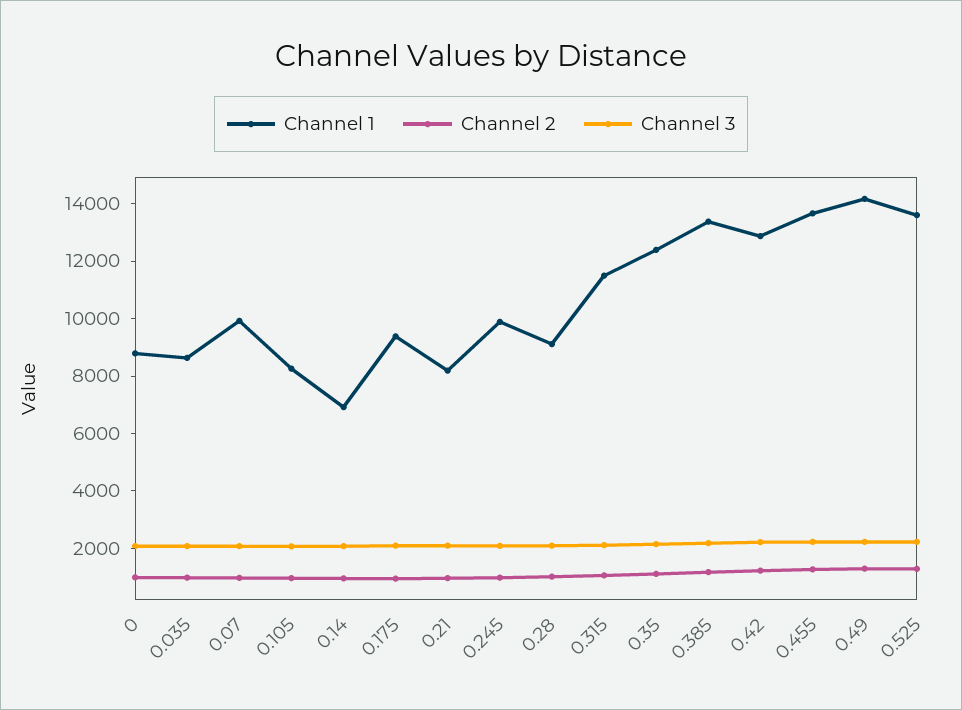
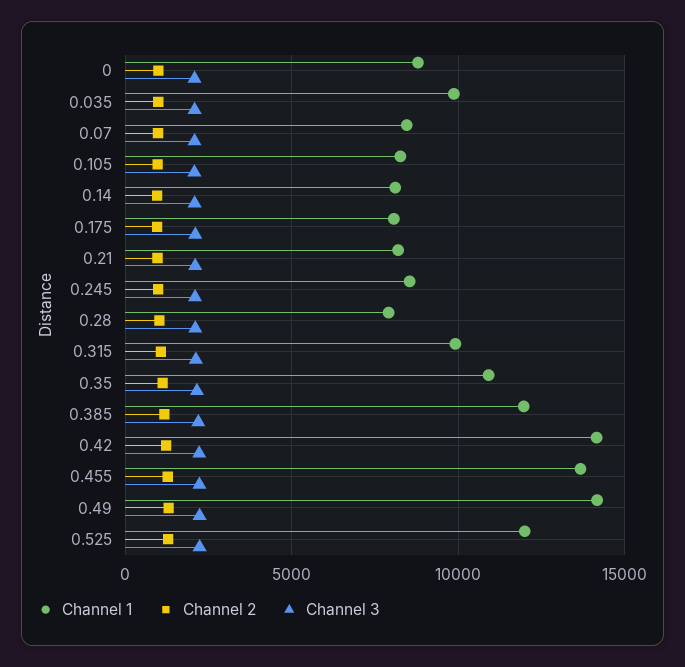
  {
    "Channel 1": {
      "0": 9000,
-     "0.035": 8500,
+     "0.035": 10000,
-     "0.07": 10000,
+     "0.07": 8500,
      "0.105": 8500,
-     "0.14": 7000,
+     "0.14": 8000,
-     "0.175": 9500,
+     "0.175": 8000,
      "0.21": 8000,
-     "0.245": 10000,
+     "0.245": 8500,
-     "0.28": 9000,
+     "0.28": 8000,
-     "0.315": 11500,
+     "0.315": 10000,
-     "0.35": 12500,
+     "0.35": 11000,
-     "0.385": 13500,
+     "0.385": 12000,
-     "0.42": 13000,
+     "0.42": 14000,
      "0.455": 13500,
      "0.49": 14000,
-     "0.525": 13500
+     "0.525": 12000
    },
    "Channel 2": {
      "0": 1000,
      "0.035": 1000,
      "0.07": 1000,
      "0.105": 1000,
      "0.14": 1000,
      "0.175": 1000,
      "0.21": 1000,
      "0.245": 1000,
      "0.28": 1000,
      "0.315": 1000,
      "0.35": 1000,
      "0.385": 1000,
      "0.42": 1000,
      "0.455": 1500,
      "0.49": 1500,
      "0.525": 1500
    },
    "Channel 3": {
      "0": 2000,
      "0.035": 2000,
      "0.07": 2000,
      "0.105": 2000,
      "0.14": 2000,
      "0.175": 2000,
      "0.21": 2000,
      "0.245": 2000,
      "0.28": 2000,
      "0.315": 2000,
      "0.35": 2000,
      "0.385": 2000,
      "0.42": 2000,
      "0.455": 2000,
      "0.49": 2000,
      "0.525": 2000
    }
  }

